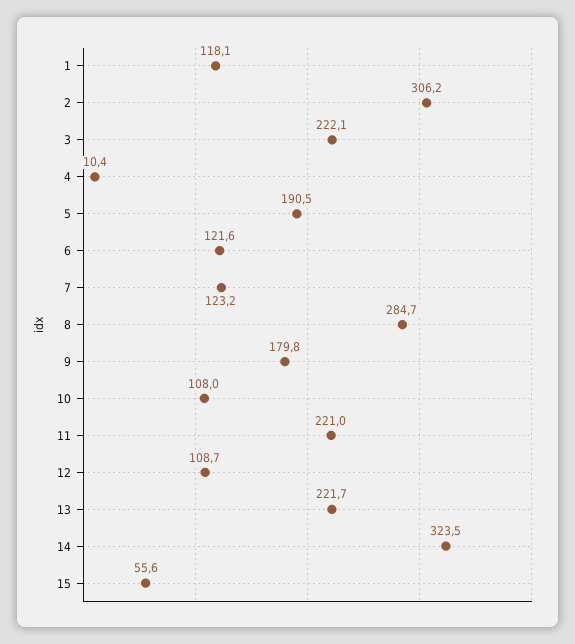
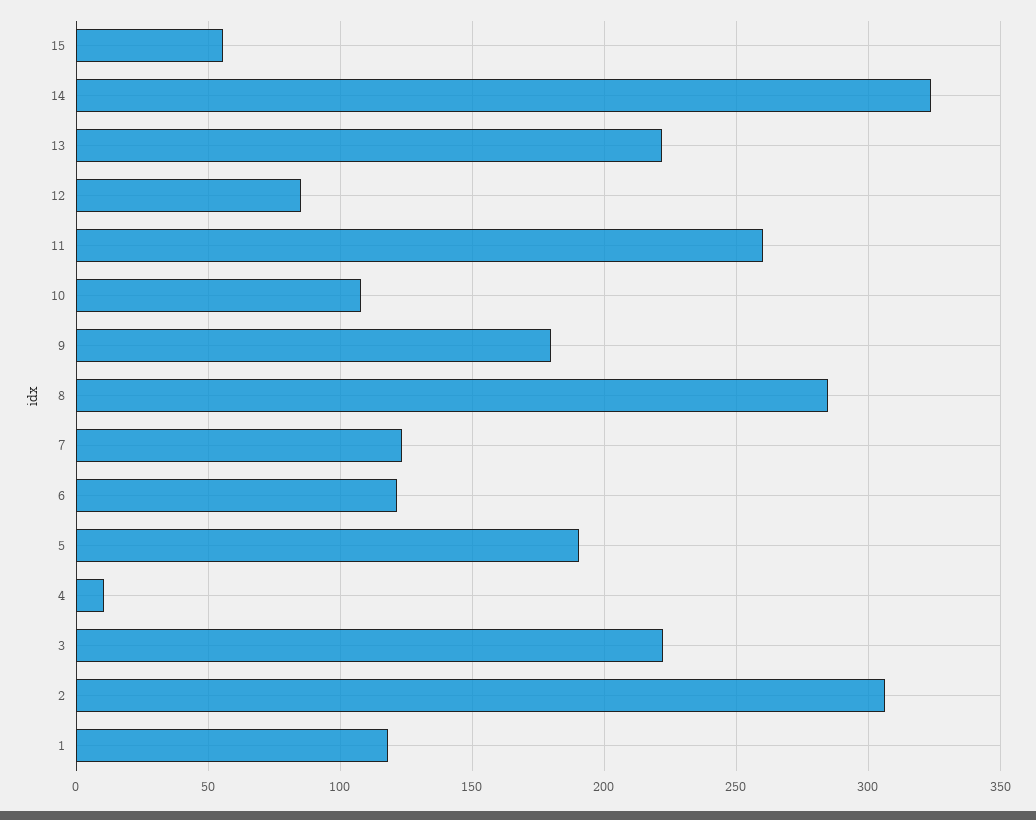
  {
    "1": 118.1,
    "2": 306.2,
    "3": 222.1,
    "4": 10.4,
    "5": 190.5,
    "6": 121.6,
    "7": 123.2,
    "8": 284.7,
    "9": 179.8,
    "10": 108,
-   "11": 221,
+   "11": 260,
-   "12": 108.7,
+   "12": 85,
    "13": 221.7,
    "14": 323.5,
    "15": 55.6
  }

